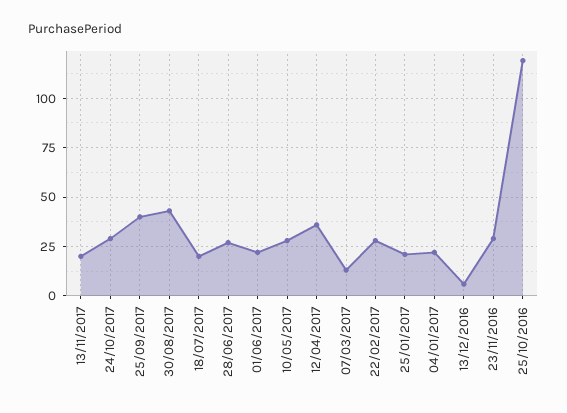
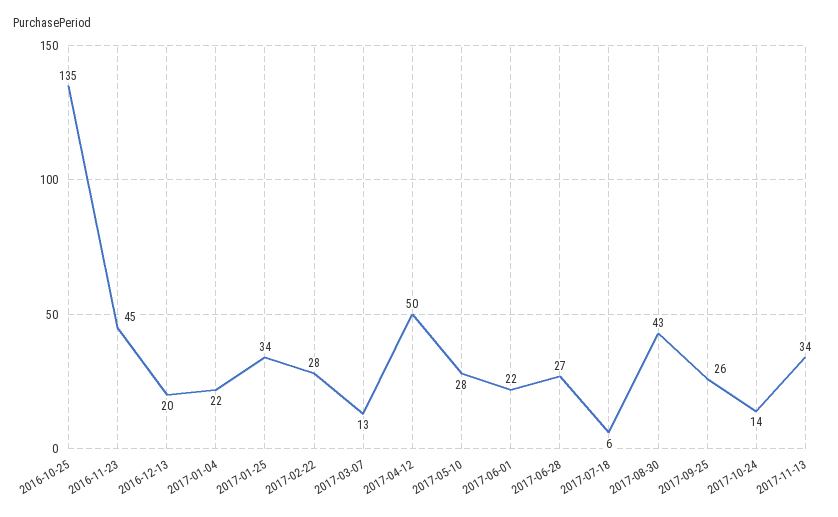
  {
-   "13/11/2017": 20,
+   "13/11/2017": 34,
-   "24/10/2017": 30,
+   "24/10/2017": 14,
-   "25/09/2017": 40,
+   "25/09/2017": 26,
    "30/08/2017": 43,
-   "18/07/2017": 20,
+   "18/07/2017": 6,
    "28/06/2017": 27,
    "01/06/2017": 22,
    "10/05/2017": 28,
-   "12/04/2017": 35,
+   "12/04/2017": 50,
    "07/03/2017": 13,
    "22/02/2017": 28,
-   "25/01/2017": 20,
+   "25/01/2017": 34,
    "04/01/2017": 22,
-   "13/12/2016": 5,
+   "13/12/2016": 20,
-   "23/11/2016": 30,
+   "23/11/2016": 45,
-   "25/10/2016": 120
+   "25/10/2016": 135
  }

